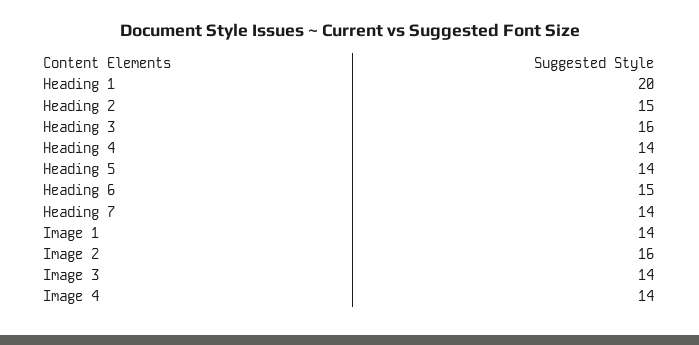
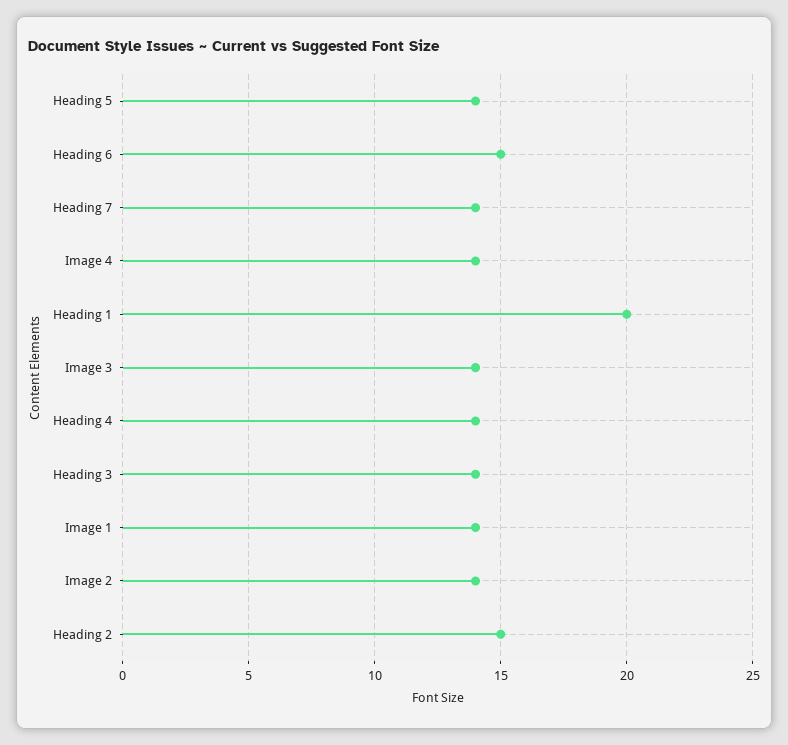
  {
    "Heading 1": 20,
    "Heading 2": 15,
-   "Heading 3": 16,
+   "Heading 3": 14,
    "Heading 4": 14,
    "Heading 5": 14,
    "Heading 6": 15,
    "Heading 7": 14,
    "Image 1": 14,
-   "Image 2": 16,
+   "Image 2": 14,
    "Image 3": 14,
    "Image 4": 14
  }

